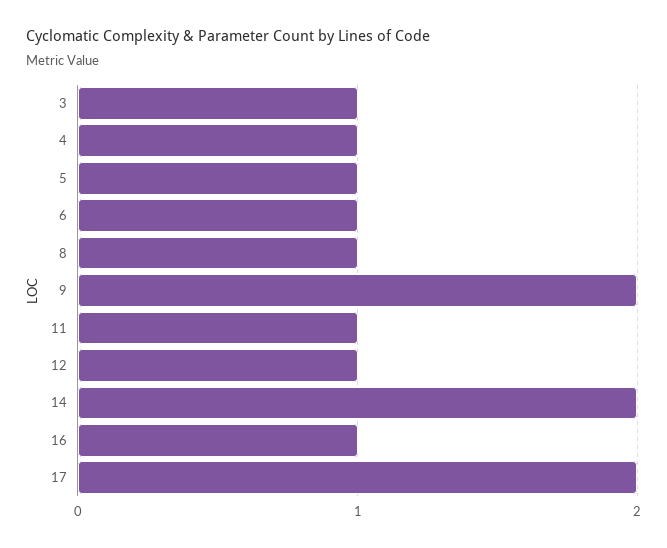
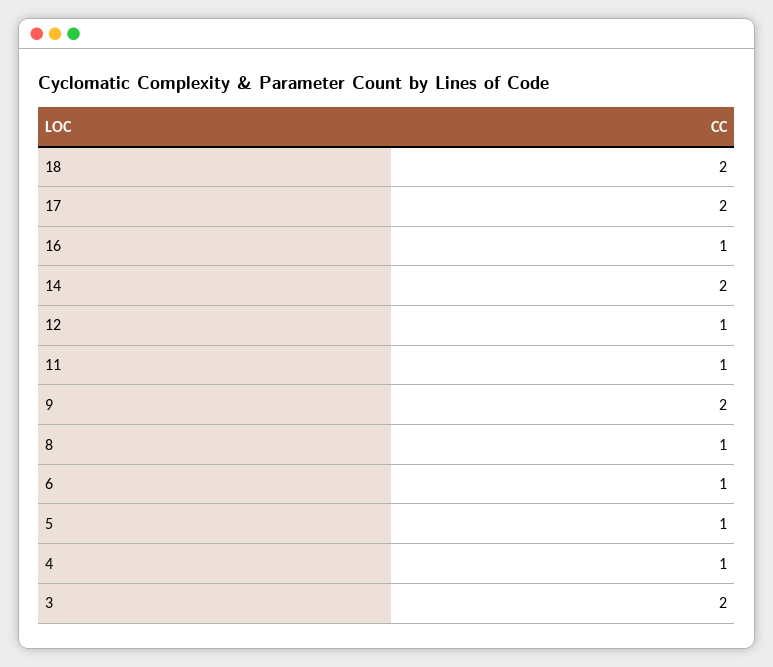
  {
-   "3": 1,
+   "3": 2,
    "4": 1,
    "5": 1,
    "6": 1,
    "8": 1,
    "9": 2,
    "11": 1,
    "12": 1,
    "14": 2,
    "16": 1,
-   "17": 2
+   "17": 2,
+   "18": 2
  }

